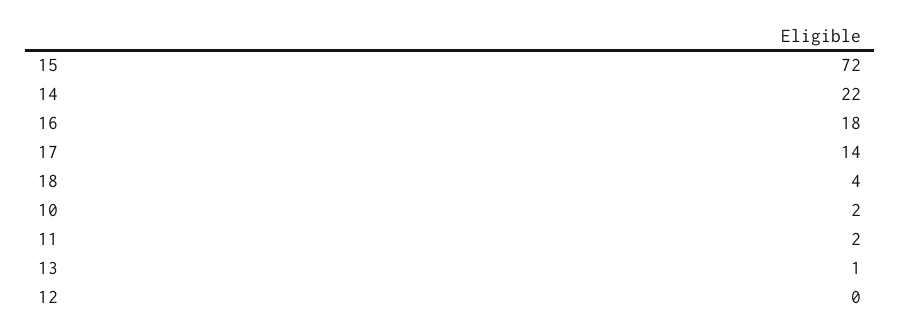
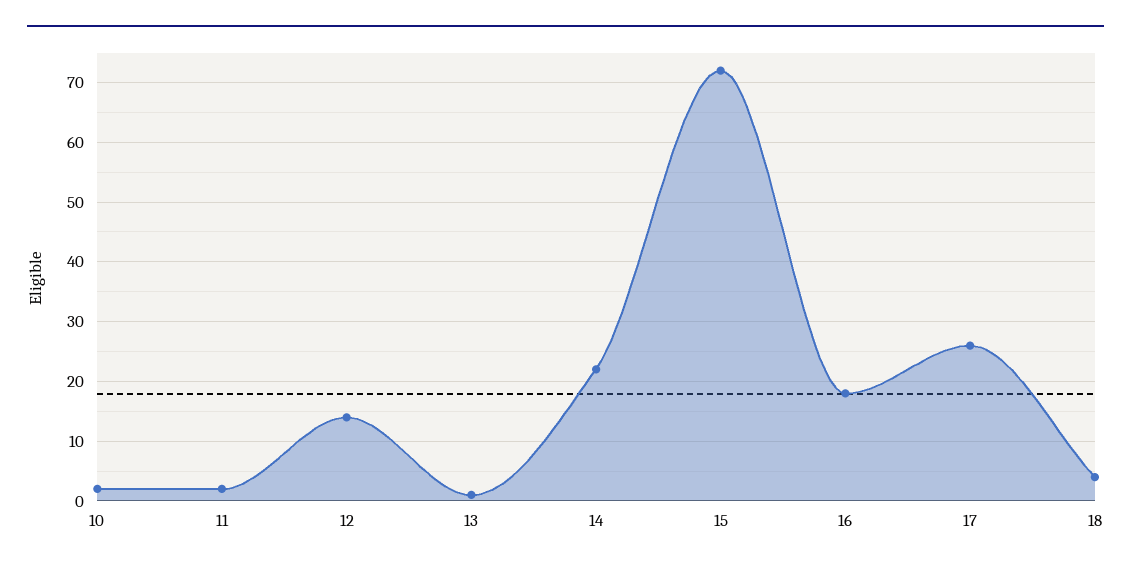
  {
    "15": 72,
    "14": 22,
    "16": 18,
-   "17": 14,
+   "17": 25,
    "18": 4,
    "10": 2,
    "11": 2,
    "13": 1,
-   "12": 0
+   "12": 15
  }

